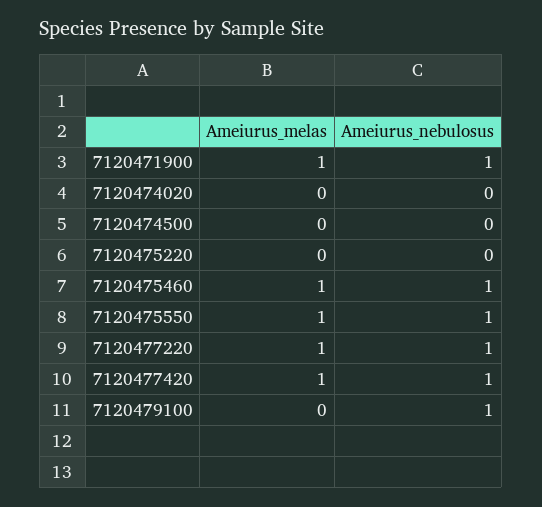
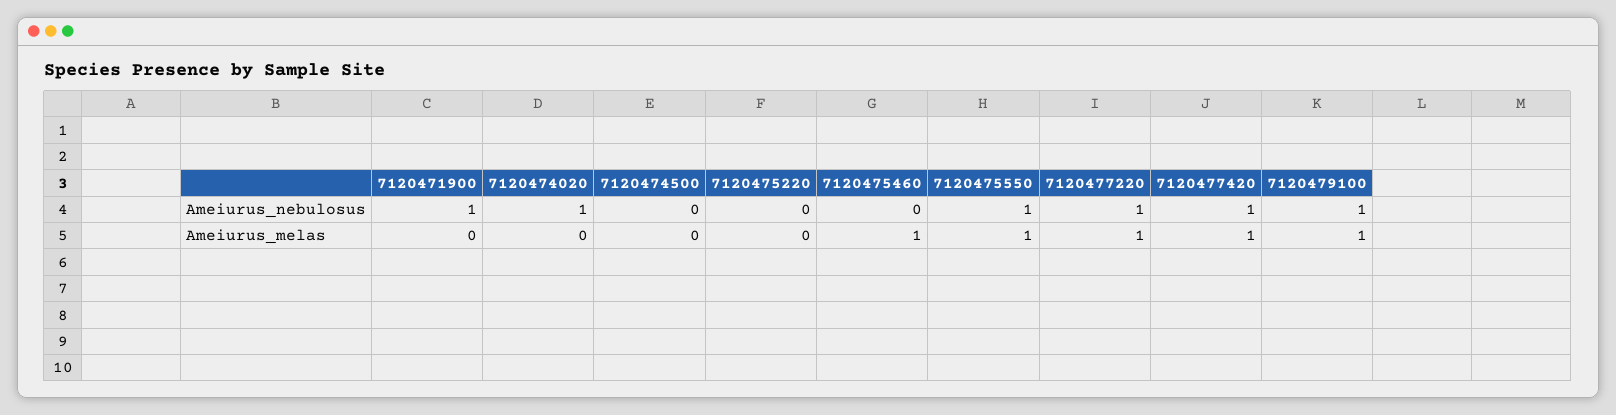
  {
    "Ameiurus_melas": {
-     "7120471900": 1,
+     "7120471900": 0,
      "7120474020": 0,
      "7120474500": 0,
      "7120475220": 0,
      "7120475460": 1,
      "7120475550": 1,
      "7120477220": 1,
      "7120477420": 1,
-     "7120479100": 0
+     "7120479100": 1
    },
    "Ameiurus_nebulosus": {
      "7120471900": 1,
-     "7120474020": 0,
+     "7120474020": 1,
      "7120474500": 0,
      "7120475220": 0,
-     "7120475460": 1,
+     "7120475460": 0,
      "7120475550": 1,
      "7120477220": 1,
      "7120477420": 1,
      "7120479100": 1
    }
  }

